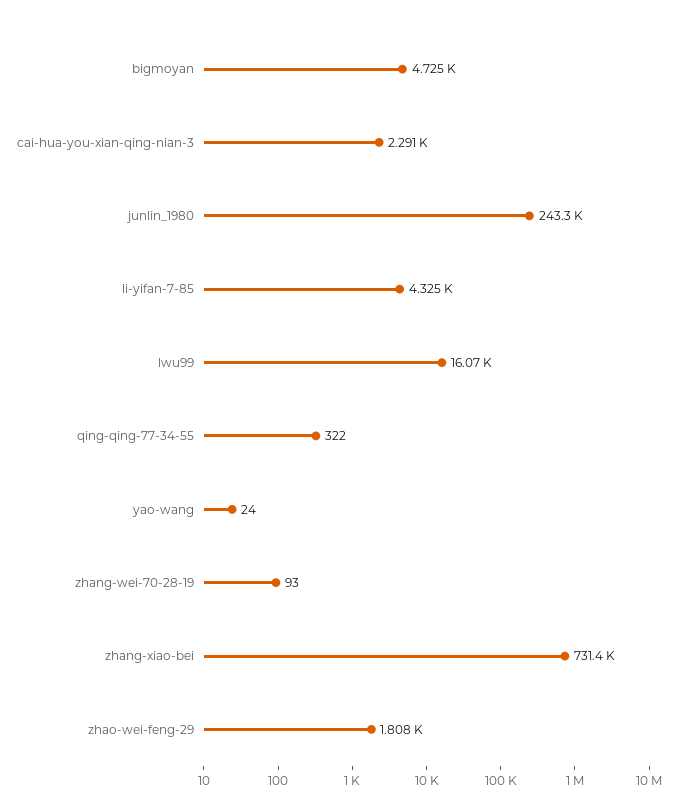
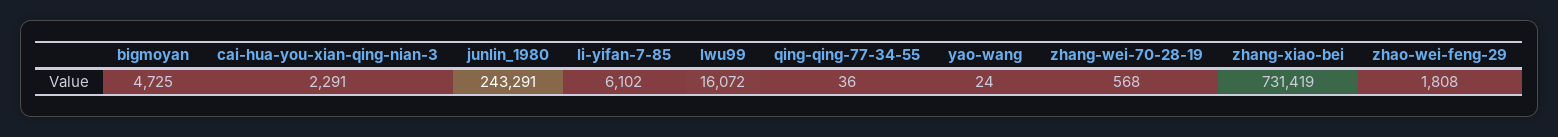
  {
    "bigmoyan": 4725,
    "cai-hua-you-xian-qing-nian-3": 2291,
    "junlin_1980": 243291,
-   "li-yifan-7-85": 4325,
+   "li-yifan-7-85": 6102,
    "lwu99": 16072,
-   "qing-qing-77-34-55": 322,
+   "qing-qing-77-34-55": 36,
    "yao-wang": 24,
-   "zhang-wei-70-28-19": 93,
+   "zhang-wei-70-28-19": 568,
    "zhang-xiao-bei": 731419,
    "zhao-wei-feng-29": 1808
  }

